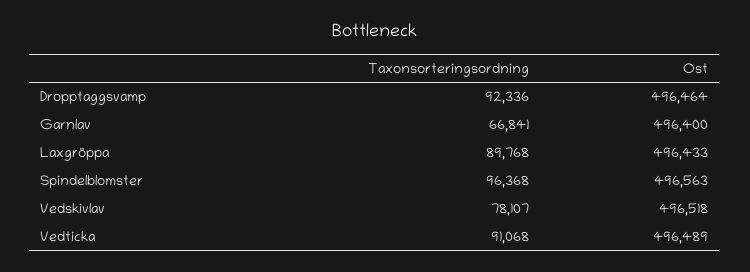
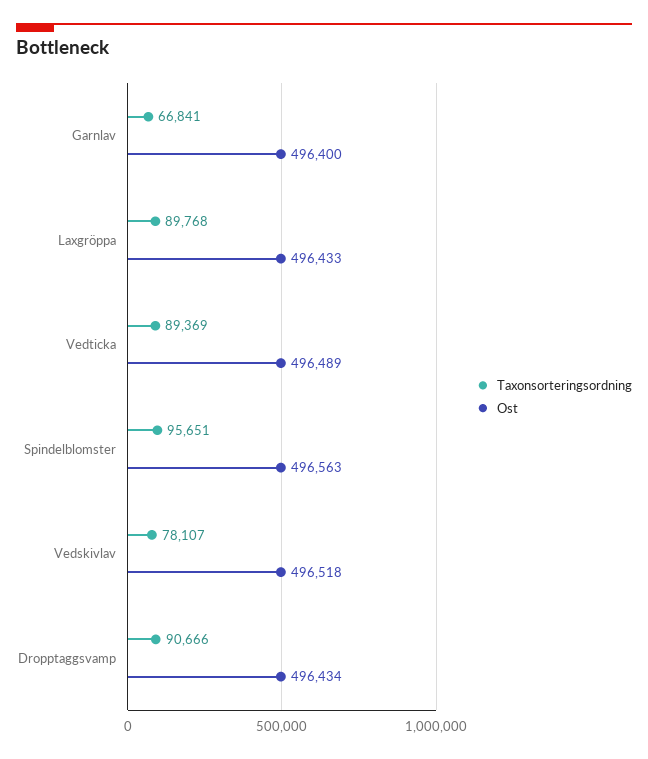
  {
    "Taxonsorteringsordning": {
-     "Dropptaggsvamp": 92336,
+     "Dropptaggsvamp": 90666,
      "Garnlav": 66841,
      "Laxgröppa": 89768,
-     "Spindelblomster": 96368,
+     "Spindelblomster": 95651,
      "Vedskivlav": 78107,
-     "Vedticka": 91068
+     "Vedticka": 89369
    },
    "Ost": {
-     "Dropptaggsvamp": 496464,
+     "Dropptaggsvamp": 496434,
      "Garnlav": 496400,
      "Laxgröppa": 496433,
      "Spindelblomster": 496563,
      "Vedskivlav": 496518,
      "Vedticka": 496489
    }
  }

